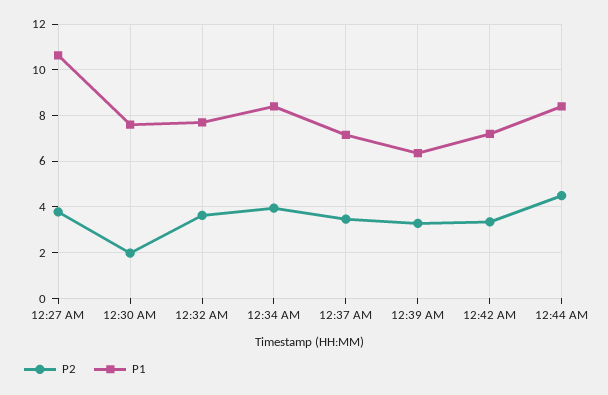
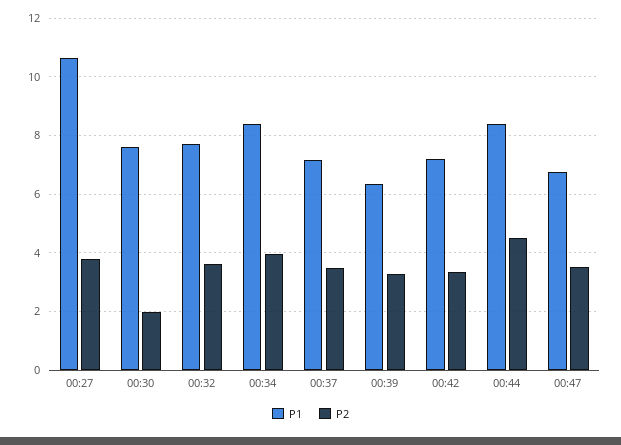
  {
    "P2": {
      "12:27 AM": 3.75,
      "12:30 AM": 2,
      "12:32 AM": 3.75,
      "12:34 AM": 4,
      "12:37 AM": 3.5,
      "12:39 AM": 3.25,
      "12:42 AM": 3.25,
-     "12:44 AM": 4.5
+     "12:44 AM": 4.5,
+     "00:47": 3.5
    },
    "P1": {
      "12:27 AM": 10.75,
      "12:30 AM": 7.5,
      "12:32 AM": 7.75,
      "12:34 AM": 8.5,
      "12:37 AM": 7.25,
      "12:39 AM": 6.25,
      "12:42 AM": 7.25,
-     "12:44 AM": 8.5
+     "12:44 AM": 8.5,
+     "00:47": 6.75
    }
  }

